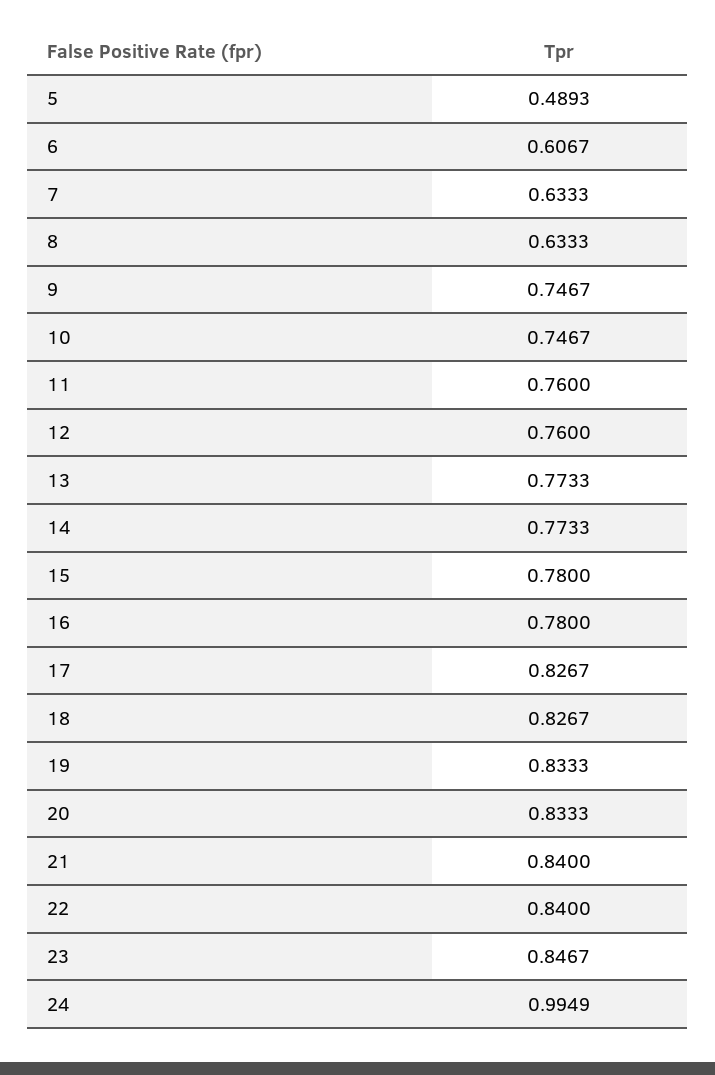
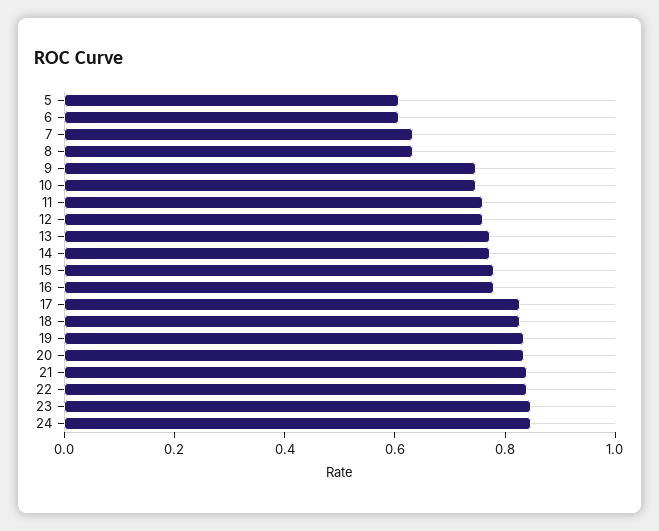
  {
-   "5": 0.4893,
+   "5": 0.6,
    "6": 0.6067,
    "7": 0.6333,
    "8": 0.6333,
    "9": 0.7467,
    "10": 0.7467,
    "11": 0.76,
    "12": 0.76,
    "13": 0.7733,
    "14": 0.7733,
    "15": 0.78,
    "16": 0.78,
    "17": 0.8267,
    "18": 0.8267,
    "19": 0.8333,
    "20": 0.8333,
    "21": 0.84,
    "22": 0.84,
    "23": 0.8467,
-   "24": 0.9949
+   "24": 0.85
  }

